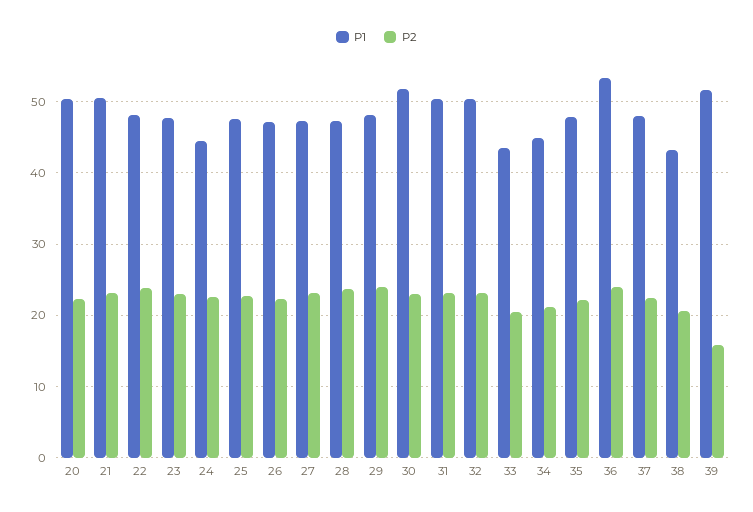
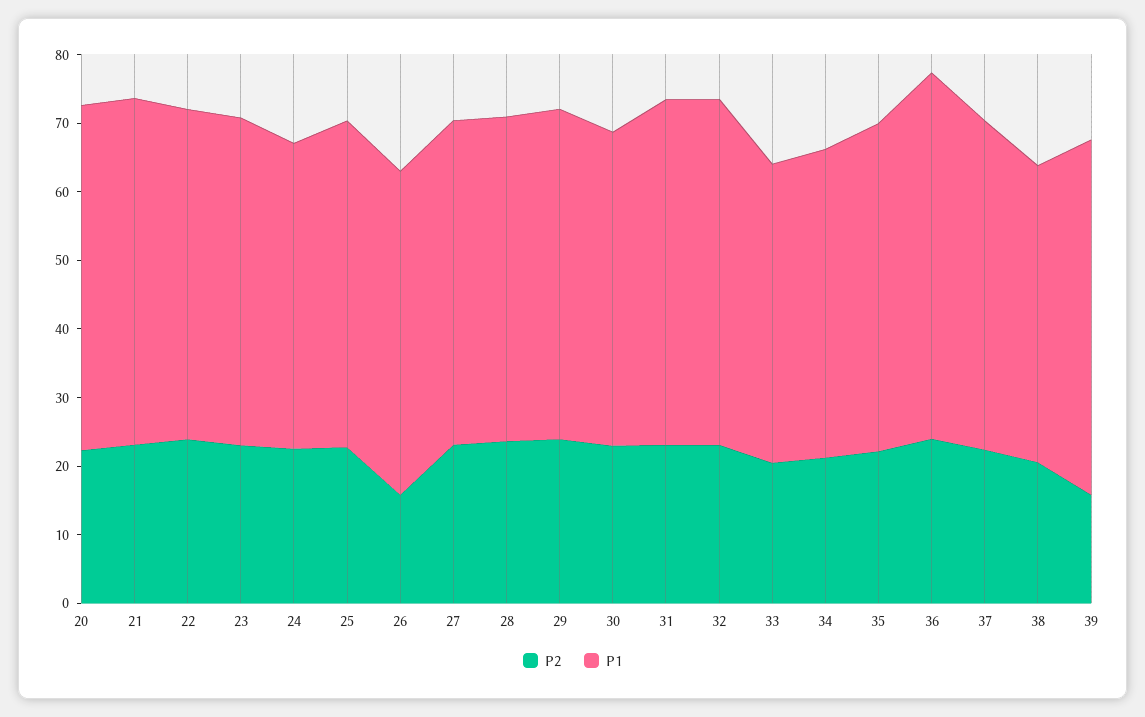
  {
    "P1": {
      "20": 50,
      "21": 50,
      "22": 48,
      "23": 48,
      "24": 45,
      "25": 48,
      "26": 47,
      "27": 47,
      "28": 47,
      "29": 48,
-     "30": 52,
+     "30": 46,
      "31": 50,
      "32": 50,
      "33": 44,
      "34": 45,
      "35": 48,
      "36": 53,
      "37": 48,
      "38": 43,
      "39": 52
    },
    "P2": {
      "20": 22,
      "21": 23,
      "22": 24,
      "23": 23,
      "24": 23,
      "25": 23,
-     "26": 22,
+     "26": 16,
      "27": 23,
      "28": 24,
      "29": 24,
      "30": 23,
      "31": 23,
      "32": 23,
      "33": 20,
      "34": 21,
      "35": 22,
      "36": 24,
      "37": 22,
      "38": 21,
      "39": 16
    }
  }

